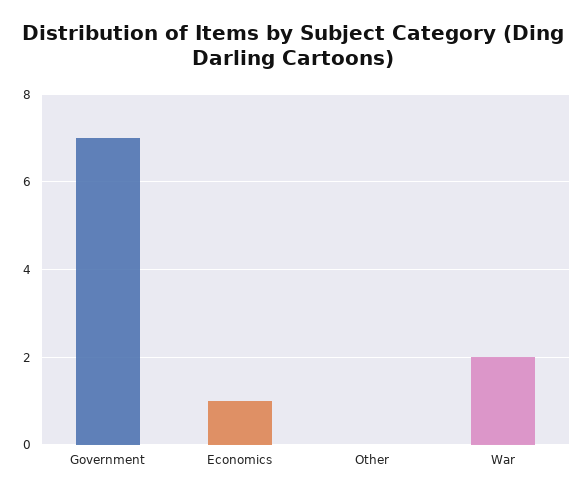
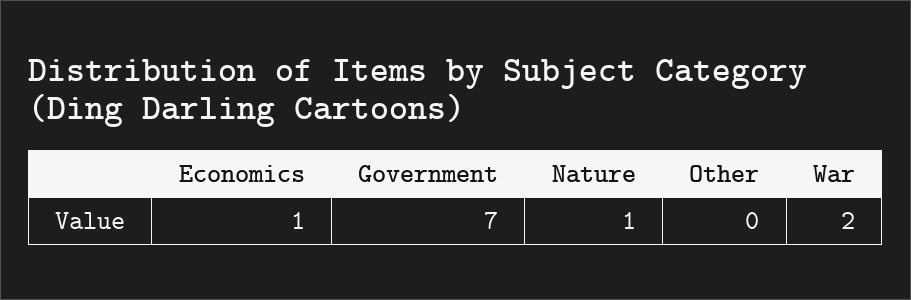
  {
    "Government": 7,
    "Economics": 1,
    "Other": 0,
-   "War": 2
+   "War": 2,
+   "Nature": 1
  }

